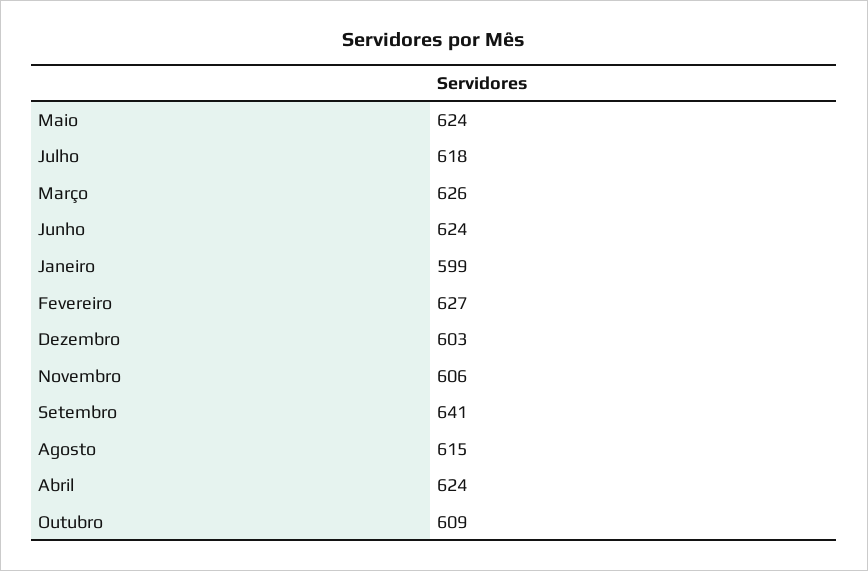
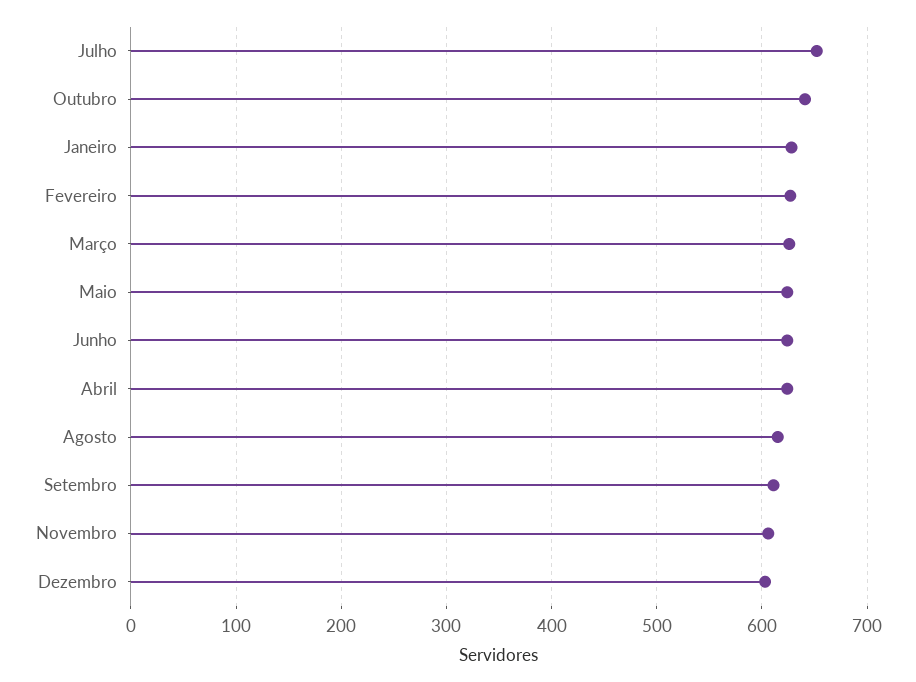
  {
    "Maio": 624,
-   "Julho": 618,
+   "Julho": 650,
    "Março": 626,
    "Junho": 624,
-   "Janeiro": 599,
+   "Janeiro": 630,
    "Fevereiro": 627,
    "Dezembro": 603,
    "Novembro": 606,
-   "Setembro": 641,
+   "Setembro": 610,
    "Agosto": 615,
    "Abril": 624,
-   "Outubro": 609
+   "Outubro": 640
  }

